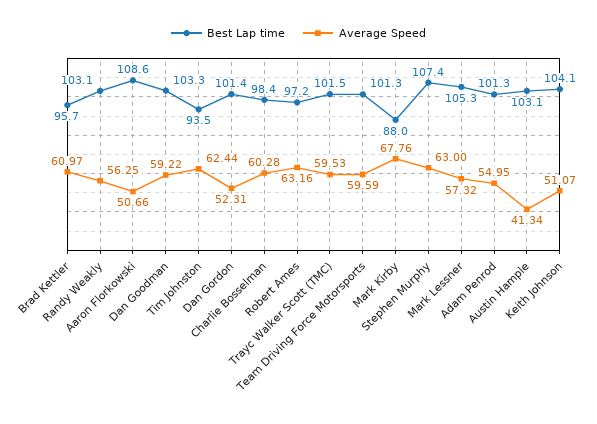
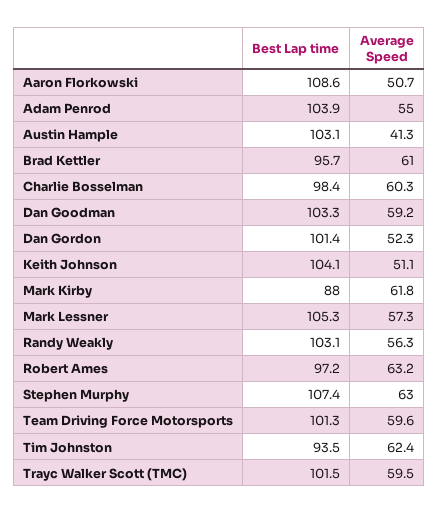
  {
    "Best Lap time": {
      "Brad Kettler": 95.7,
      "Randy Weakly": 103.1,
      "Aaron Florkowski": 108.6,
      "Dan Goodman": 103.3,
      "Tim Johnston": 93.5,
      "Dan Gordon": 101.4,
      "Charlie Bosselman": 98.4,
      "Robert Ames": 97.2,
      "Trayc Walker Scott (TMC)": 101.5,
      "Team Driving Force Motorsports": 101.3,
      "Mark Kirby": 88,
      "Stephen Murphy": 107.4,
      "Mark Lessner": 105.3,
-     "Adam Penrod": 101.3,
+     "Adam Penrod": 103.9,
      "Austin Hample": 103.1,
      "Keith Johnson": 104.1
    },
    "Average Speed": {
      "Brad Kettler": 60.97,
      "Randy Weakly": 56.25,
      "Aaron Florkowski": 50.66,
      "Dan Goodman": 59.22,
      "Tim Johnston": 62.44,
      "Dan Gordon": 52.31,
      "Charlie Bosselman": 60.28,
      "Robert Ames": 63.16,
      "Trayc Walker Scott (TMC)": 59.53,
      "Team Driving Force Motorsports": 59.59,
-     "Mark Kirby": 67.76,
+     "Mark Kirby": 61.8,
      "Stephen Murphy": 63,
      "Mark Lessner": 57.32,
      "Adam Penrod": 54.95,
      "Austin Hample": 41.34,
      "Keith Johnson": 51.07
    }
  }

